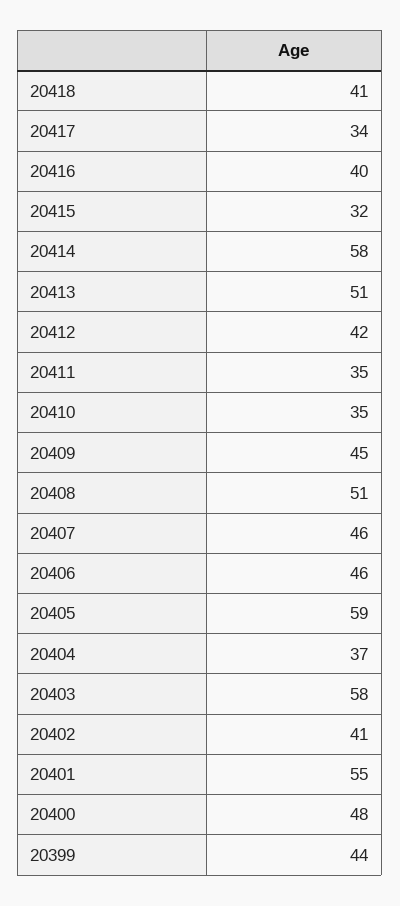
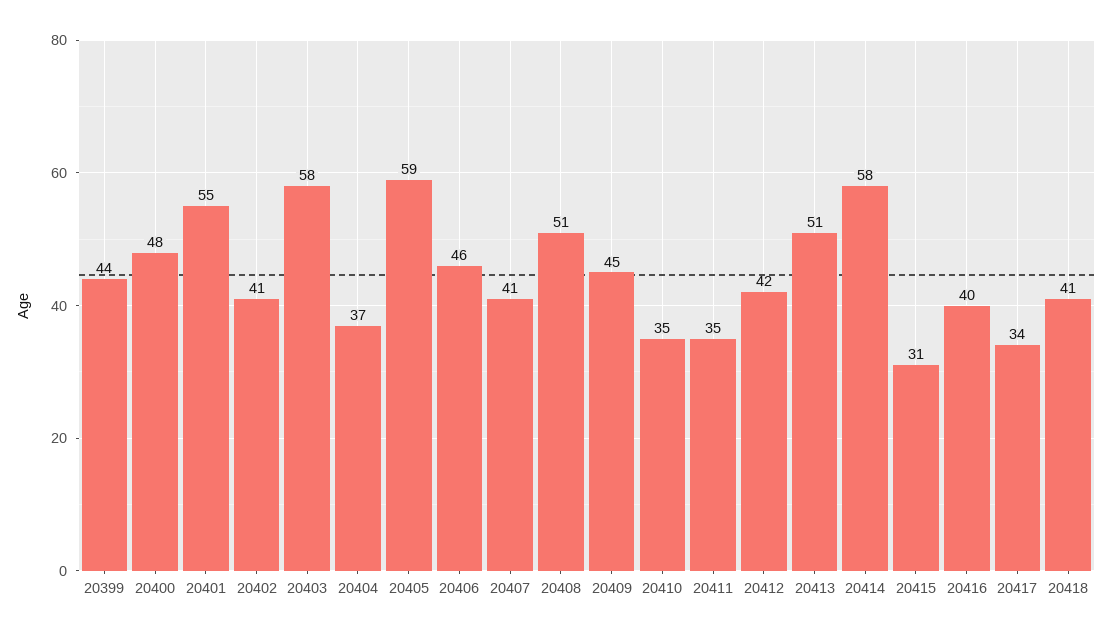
  {
    "20418": 41,
    "20417": 34,
    "20416": 40,
-   "20415": 32,
+   "20415": 31,
    "20414": 58,
    "20413": 51,
    "20412": 42,
    "20411": 35,
    "20410": 35,
    "20409": 45,
    "20408": 51,
-   "20407": 46,
+   "20407": 41,
    "20406": 46,
    "20405": 59,
    "20404": 37,
    "20403": 58,
    "20402": 41,
    "20401": 55,
    "20400": 48,
    "20399": 44
  }

